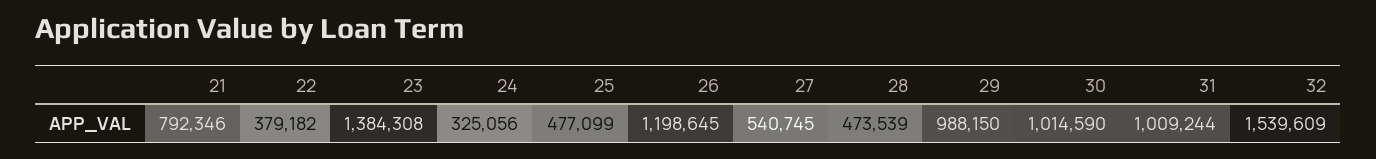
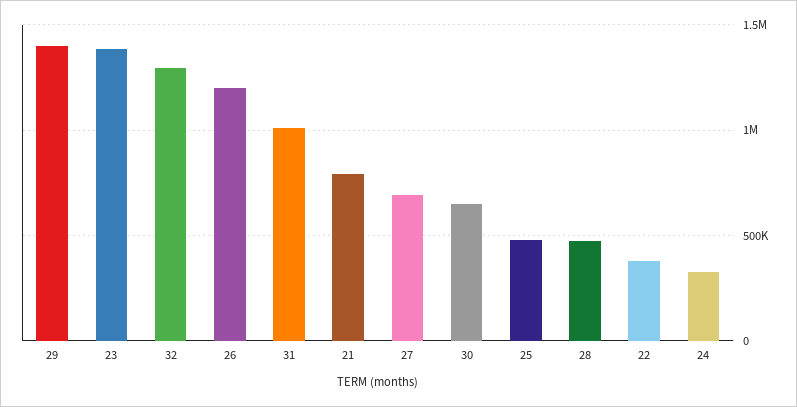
  {
    "21": 792346,
    "22": 379182,
    "23": 1384308,
    "24": 325056,
    "25": 477099,
    "26": 1198645,
-   "27": 540745,
+   "27": 700000,
    "28": 473539,
-   "29": 988150,
+   "29": 1400000,
-   "30": 1014590,
+   "30": 650000,
    "31": 1009244,
-   "32": 1539609
+   "32": 1300000
  }

